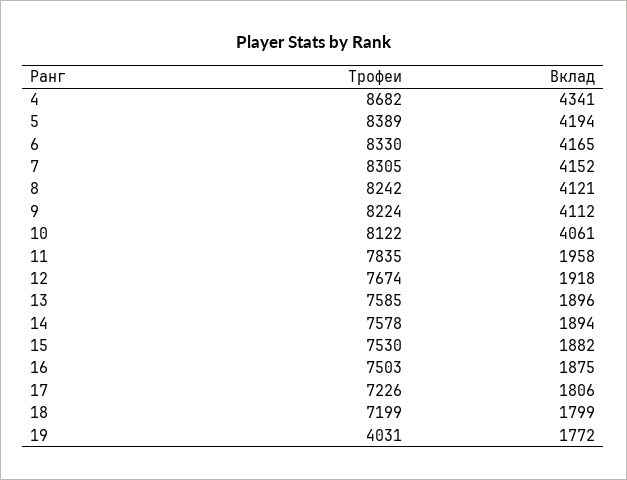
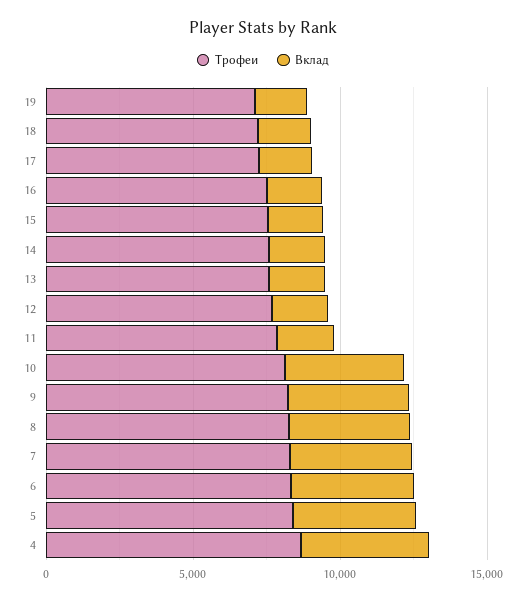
  {
    "Трофеи": {
      "4": 8682,
      "5": 8389,
      "6": 8330,
      "7": 8305,
      "8": 8242,
      "9": 8224,
      "10": 8122,
      "11": 7835,
      "12": 7674,
      "13": 7585,
      "14": 7578,
      "15": 7530,
      "16": 7503,
      "17": 7226,
      "18": 7199,
-     "19": 4031
+     "19": 7000
    },
    "Вклад": {
      "4": 4341,
      "5": 4194,
      "6": 4165,
      "7": 4152,
      "8": 4121,
      "9": 4112,
      "10": 4061,
      "11": 1958,
      "12": 1918,
      "13": 1896,
      "14": 1894,
      "15": 1882,
      "16": 1875,
      "17": 1806,
      "18": 1799,
      "19": 1772
    }
  }

